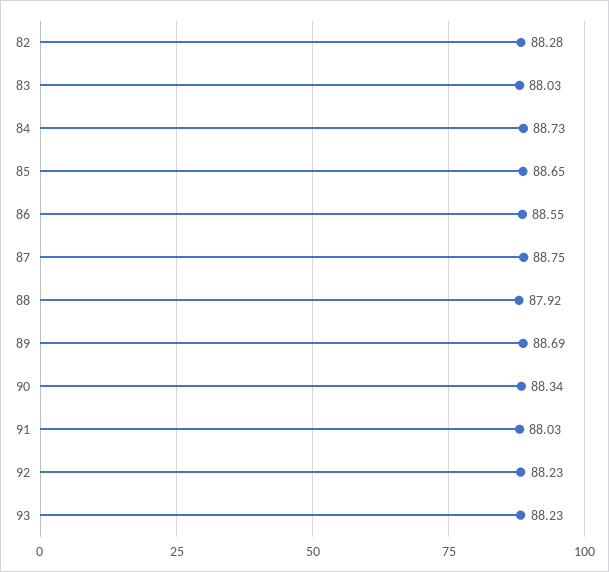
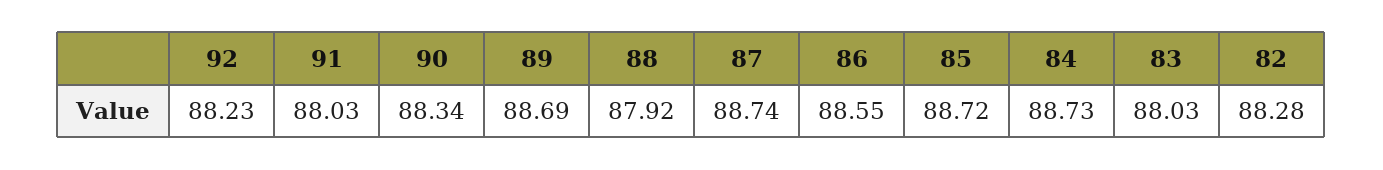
  {
    "82": 88.28,
    "83": 88.03,
    "84": 88.73,
-   "85": 88.65,
+   "85": 88.72,
    "86": 88.55,
-   "87": 88.75,
+   "87": 88.74,
    "88": 87.92,
    "89": 88.69,
    "90": 88.34,
    "91": 88.03,
-   "92": 88.23,
+   "92": 88.23
-   "93": 88.23
  }

